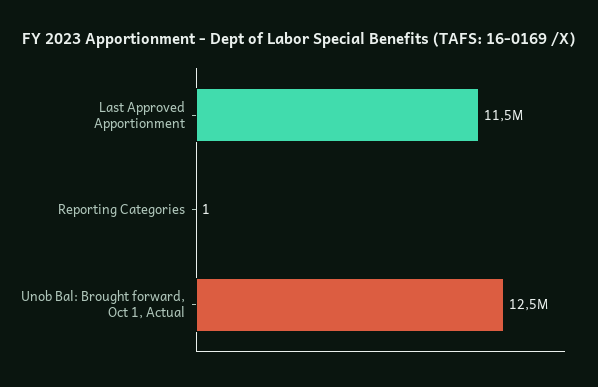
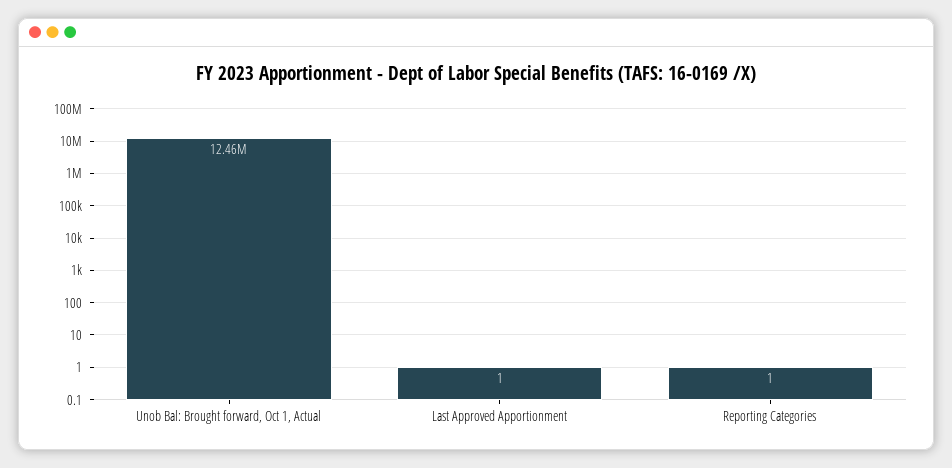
  {
-   "Last Approved Apportionment": 11500000,
+   "Last Approved Apportionment": 1,
    "Reporting Categories": 1,
    "Unob Bal: Brought forward, Oct 1, Actual": 12460000
  }

